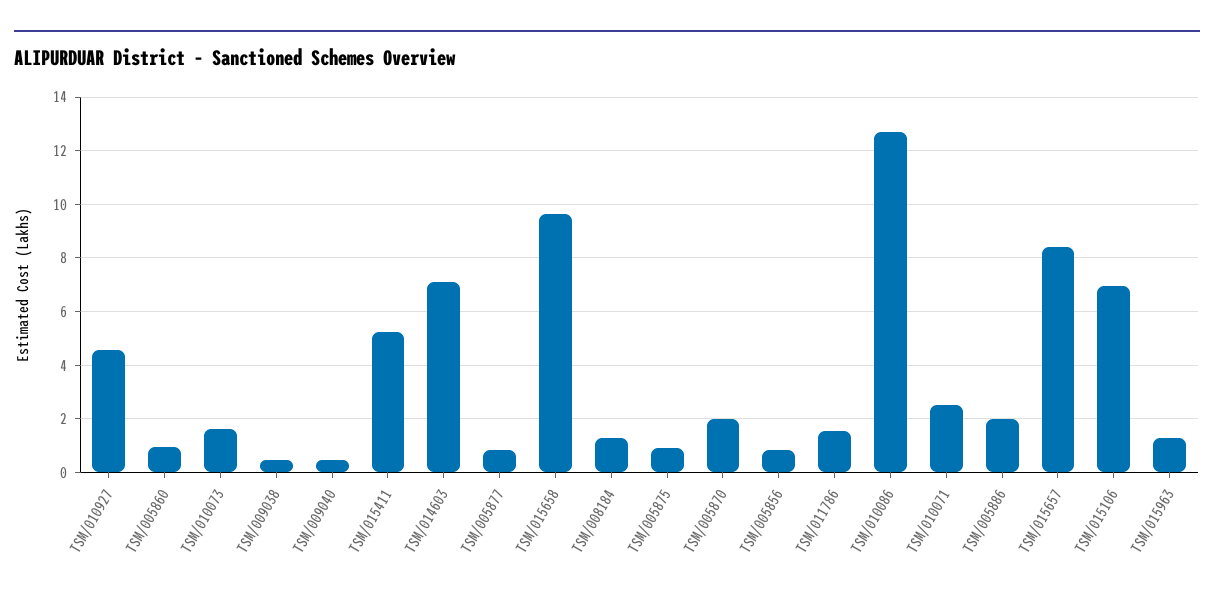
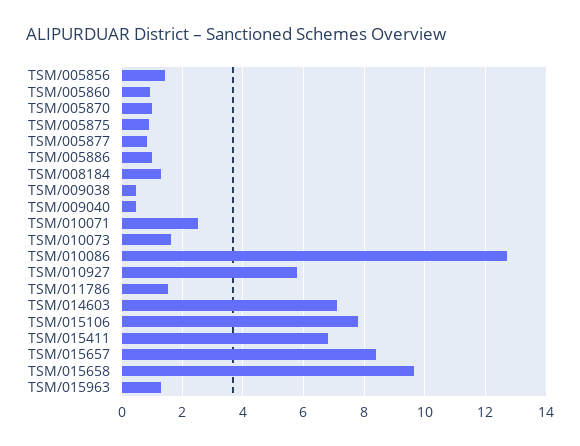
  {
-   "TSM/010927": 4.5,
+   "TSM/010927": 5.8,
    "TSM/005860": 1,
    "TSM/010073": 1.6,
    "TSM/009038": 0.4,
    "TSM/009040": 0.4,
-   "TSM/015411": 5.25,
+   "TSM/015411": 6.8,
    "TSM/014603": 7.2,
    "TSM/005877": 0.8,
    "TSM/015658": 9.6,
    "TSM/008184": 1.2,
    "TSM/005875": 0.8,
-   "TSM/005870": 2,
+   "TSM/005870": 1,
-   "TSM/005856": 0.75,
+   "TSM/005856": 1.4,
    "TSM/011786": 1.6,
    "TSM/010086": 12.8,
    "TSM/010071": 2.6,
-   "TSM/005886": 2,
+   "TSM/005886": 1,
    "TSM/015657": 8.4,
-   "TSM/015106": 7,
+   "TSM/015106": 7.8,
    "TSM/015963": 1.2
  }

